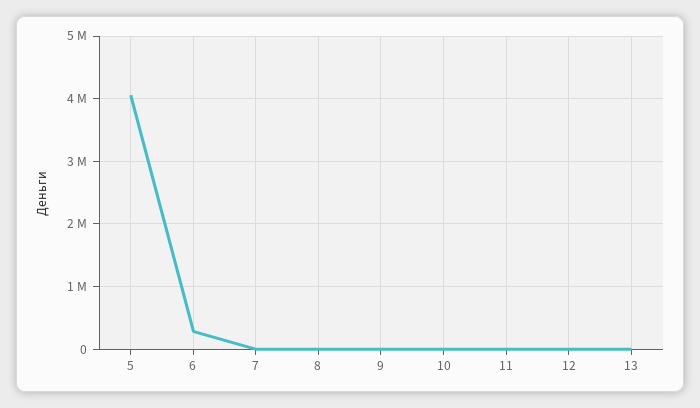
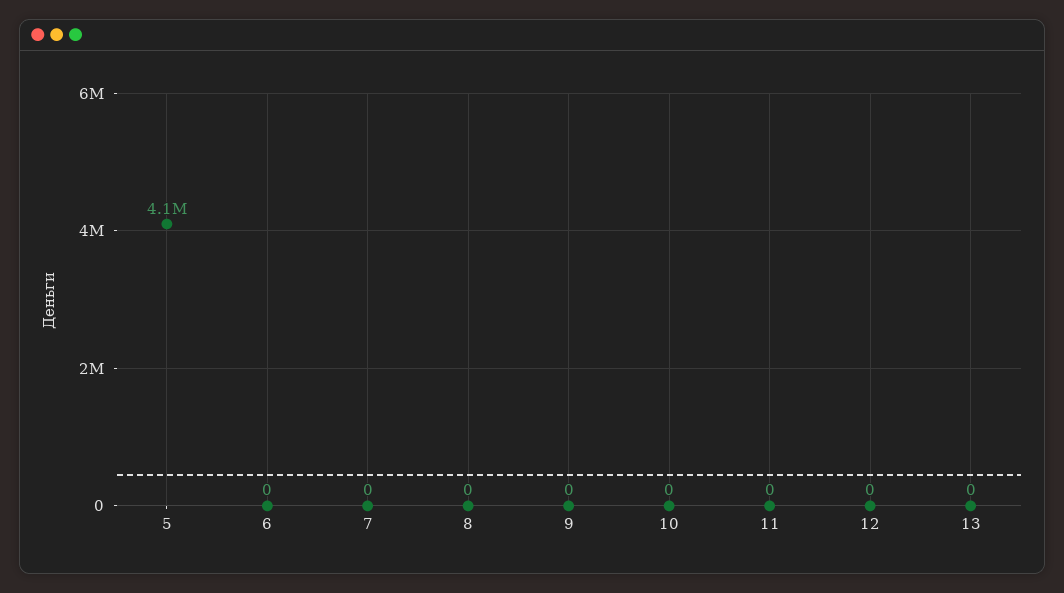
  {
    "5": 4100000,
-   "6": 300000,
+   "6": 0,
    "7": 0,
    "8": 0,
    "9": 0,
    "10": 0,
    "11": 0,
    "12": 0,
    "13": 0
  }

